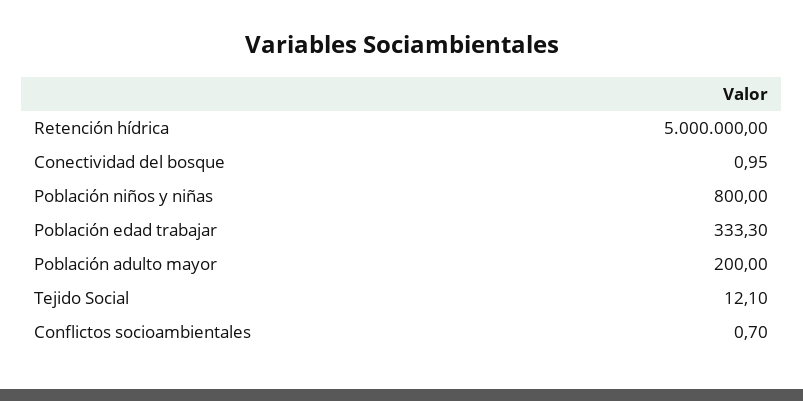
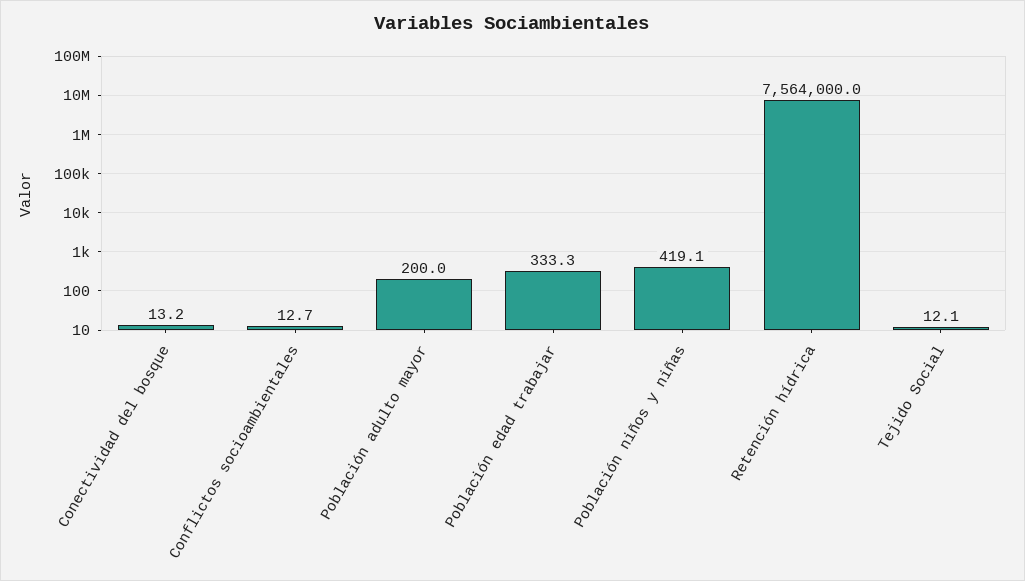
  {
-   "Retención hídrica": 5000000,
+   "Retención hídrica": 7564000,
-   "Conectividad del bosque": 0.95,
+   "Conectividad del bosque": 13.2,
-   "Población niños y niñas": 800,
+   "Población niños y niñas": 419.1,
    "Población edad trabajar": 333.3,
    "Población adulto mayor": 200,
    "Tejido Social": 12.1,
-   "Conflictos socioambientales": 0.7
+   "Conflictos socioambientales": 12.7
  }

